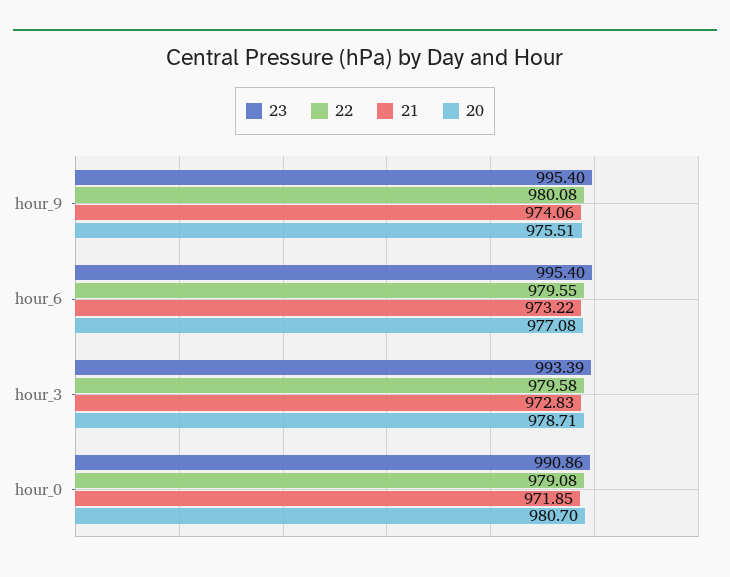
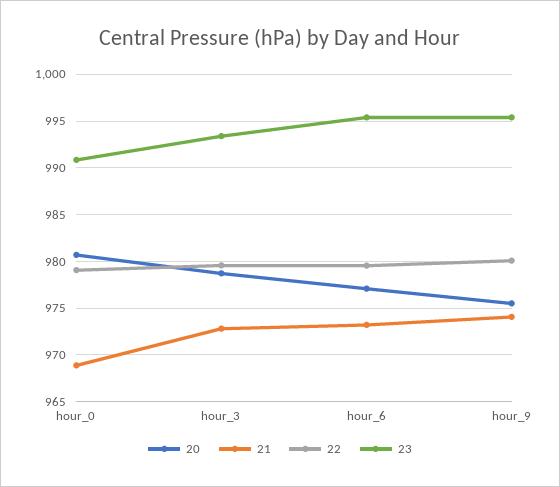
  {
    "23": {
      "hour_9": 995.4,
      "hour_6": 995.4,
      "hour_3": 993.39,
      "hour_0": 990.86
    },
    "22": {
      "hour_9": 980.08,
      "hour_6": 979.55,
      "hour_3": 979.58,
      "hour_0": 979.08
    },
    "21": {
      "hour_9": 974.06,
      "hour_6": 973.22,
      "hour_3": 972.83,
-     "hour_0": 971.85
+     "hour_0": 969
    },
    "20": {
      "hour_9": 975.51,
      "hour_6": 977.08,
      "hour_3": 978.71,
      "hour_0": 980.7
    }
  }

